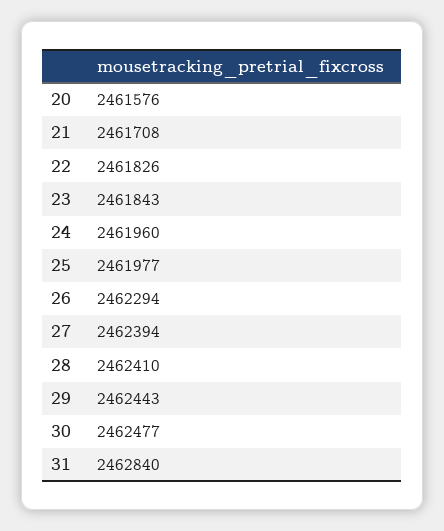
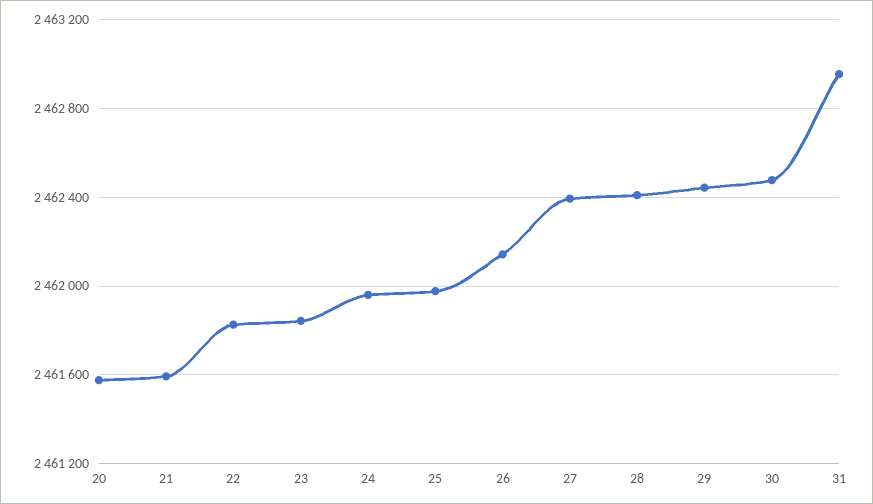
  {
    "20": 2461576,
-   "21": 2461708,
+   "21": 2461600,
    "22": 2461826,
    "23": 2461843,
    "24": 2461960,
    "25": 2461977,
-   "26": 2462294,
+   "26": 2462150,
    "27": 2462394,
    "28": 2462410,
    "29": 2462443,
    "30": 2462477,
-   "31": 2462840
+   "31": 2462950
  }

